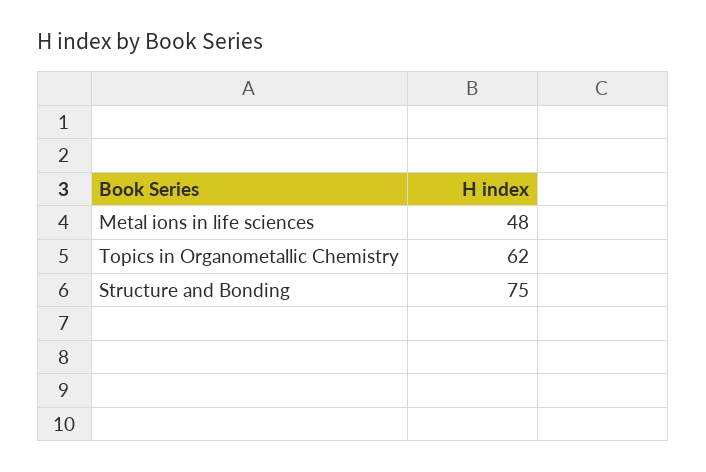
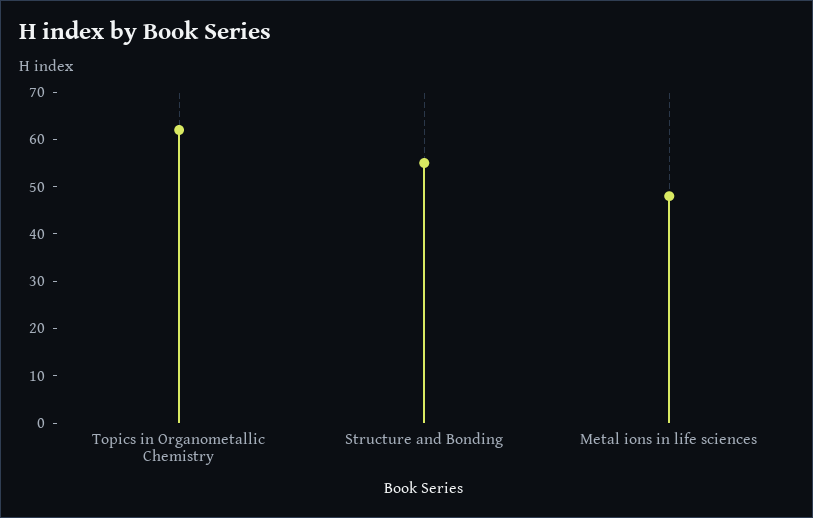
  {
    "Metal ions in life sciences": 48,
    "Topics in Organometallic Chemistry": 62,
-   "Structure and Bonding": 75
+   "Structure and Bonding": 55
  }

